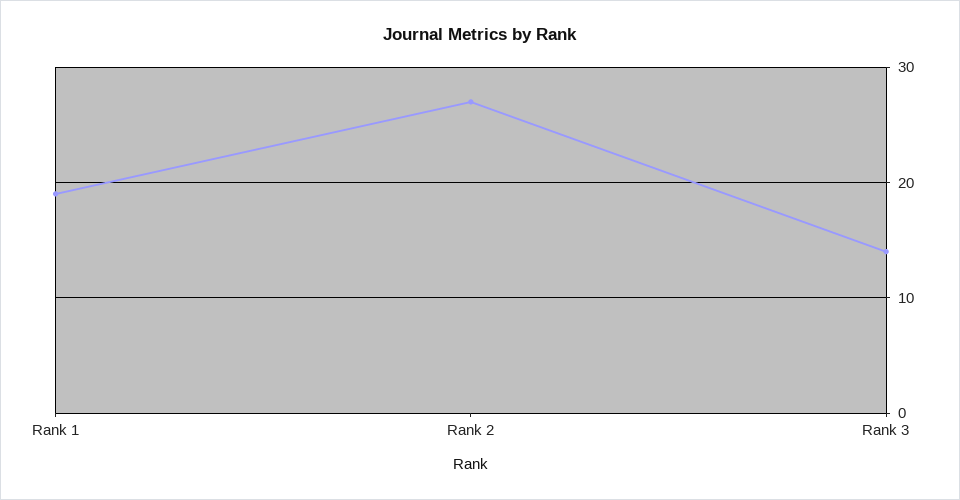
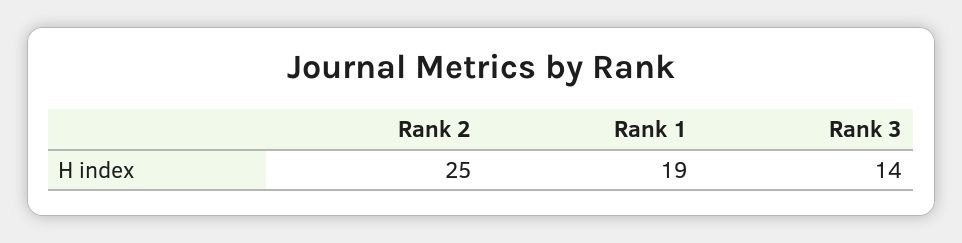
  {
    "Rank 1": 19,
-   "Rank 2": 27,
+   "Rank 2": 25,
    "Rank 3": 14
  }

